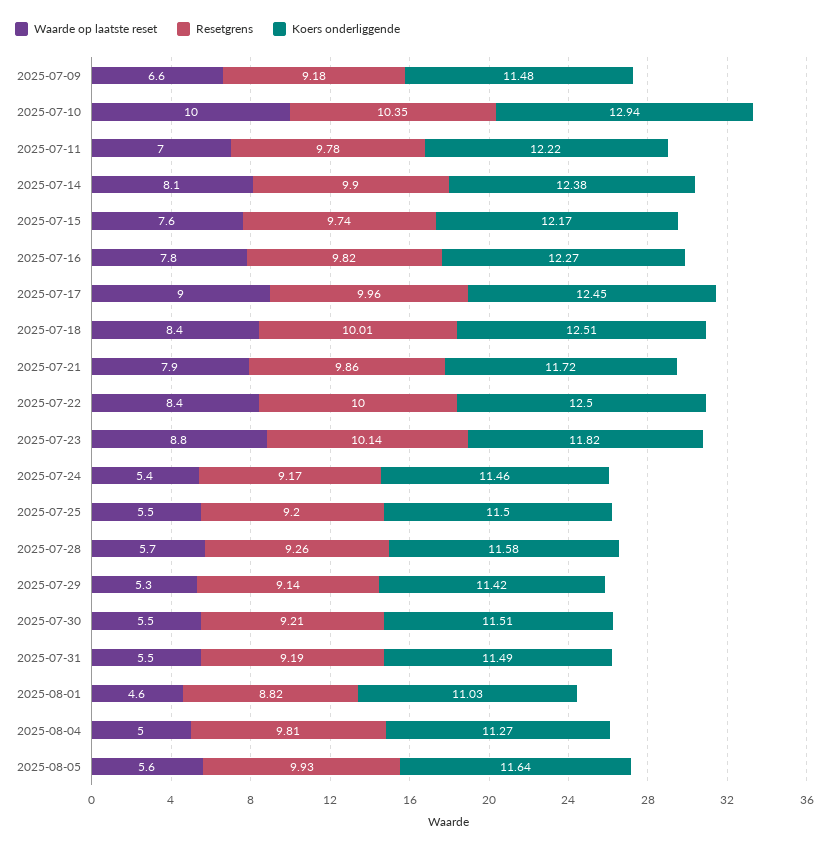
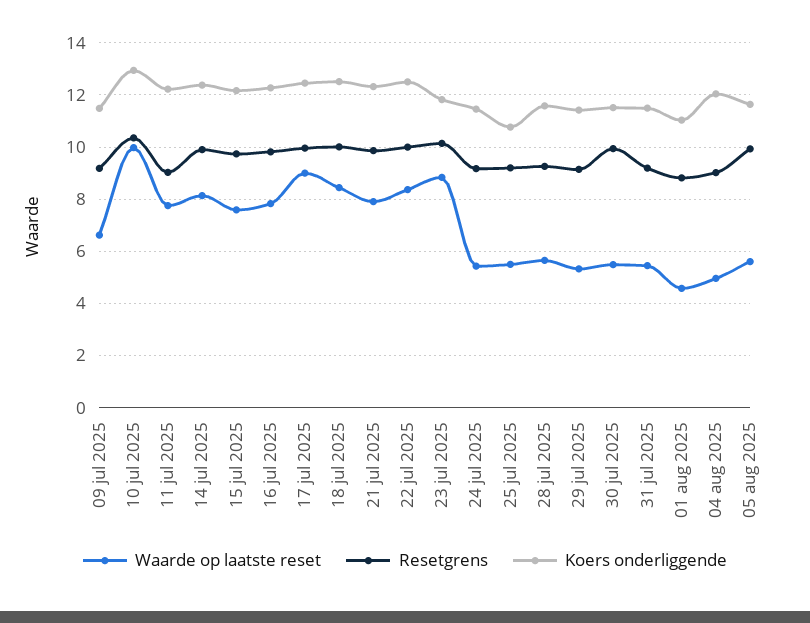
  {
    "Waarde op laatste reset": {
      "2025-07-09": 6.6,
      "2025-07-10": 10,
-     "2025-07-11": 7,
+     "2025-07-11": 7.75,
      "2025-07-14": 8.1,
      "2025-07-15": 7.6,
      "2025-07-16": 7.8,
      "2025-07-17": 9,
      "2025-07-18": 8.4,
      "2025-07-21": 7.9,
      "2025-07-22": 8.4,
      "2025-07-23": 8.8,
      "2025-07-24": 5.4,
      "2025-07-25": 5.5,
      "2025-07-28": 5.7,
      "2025-07-29": 5.3,
      "2025-07-30": 5.5,
      "2025-07-31": 5.5,
      "2025-08-01": 4.6,
      "2025-08-04": 5,
      "2025-08-05": 5.6
    },
    "Resetgrens": {
      "2025-07-09": 9.18,
      "2025-07-10": 10.35,
-     "2025-07-11": 9.78,
+     "2025-07-11": 9,
      "2025-07-14": 9.9,
      "2025-07-15": 9.74,
      "2025-07-16": 9.82,
      "2025-07-17": 9.96,
      "2025-07-18": 10.01,
      "2025-07-21": 9.86,
      "2025-07-22": 10,
      "2025-07-23": 10.14,
      "2025-07-24": 9.17,
      "2025-07-25": 9.2,
      "2025-07-28": 9.26,
      "2025-07-29": 9.14,
-     "2025-07-30": 9.21,
+     "2025-07-30": 10,
      "2025-07-31": 9.19,
      "2025-08-01": 8.82,
-     "2025-08-04": 9.81,
+     "2025-08-04": 9,
      "2025-08-05": 9.93
    },
    "Koers onderliggende": {
      "2025-07-09": 11.48,
      "2025-07-10": 12.94,
      "2025-07-11": 12.22,
      "2025-07-14": 12.38,
      "2025-07-15": 12.17,
      "2025-07-16": 12.27,
      "2025-07-17": 12.45,
      "2025-07-18": 12.51,
-     "2025-07-21": 11.72,
+     "2025-07-21": 12.25,
      "2025-07-22": 12.5,
      "2025-07-23": 11.82,
      "2025-07-24": 11.46,
-     "2025-07-25": 11.5,
+     "2025-07-25": 10.75,
      "2025-07-28": 11.58,
      "2025-07-29": 11.42,
      "2025-07-30": 11.51,
      "2025-07-31": 11.49,
      "2025-08-01": 11.03,
-     "2025-08-04": 11.27,
+     "2025-08-04": 12,
      "2025-08-05": 11.64
    }
  }

